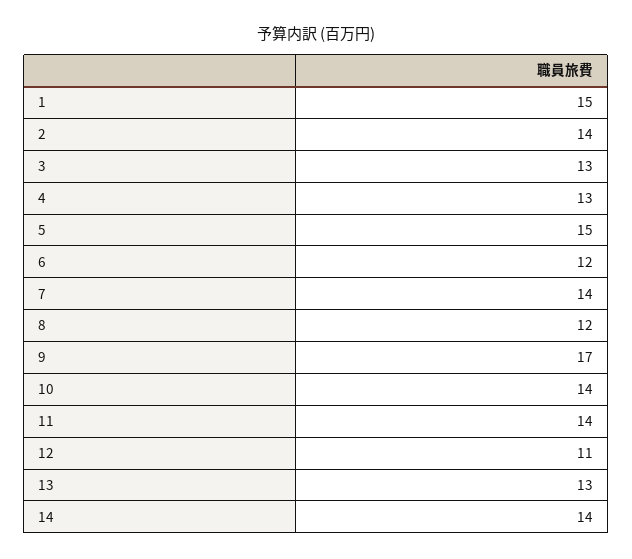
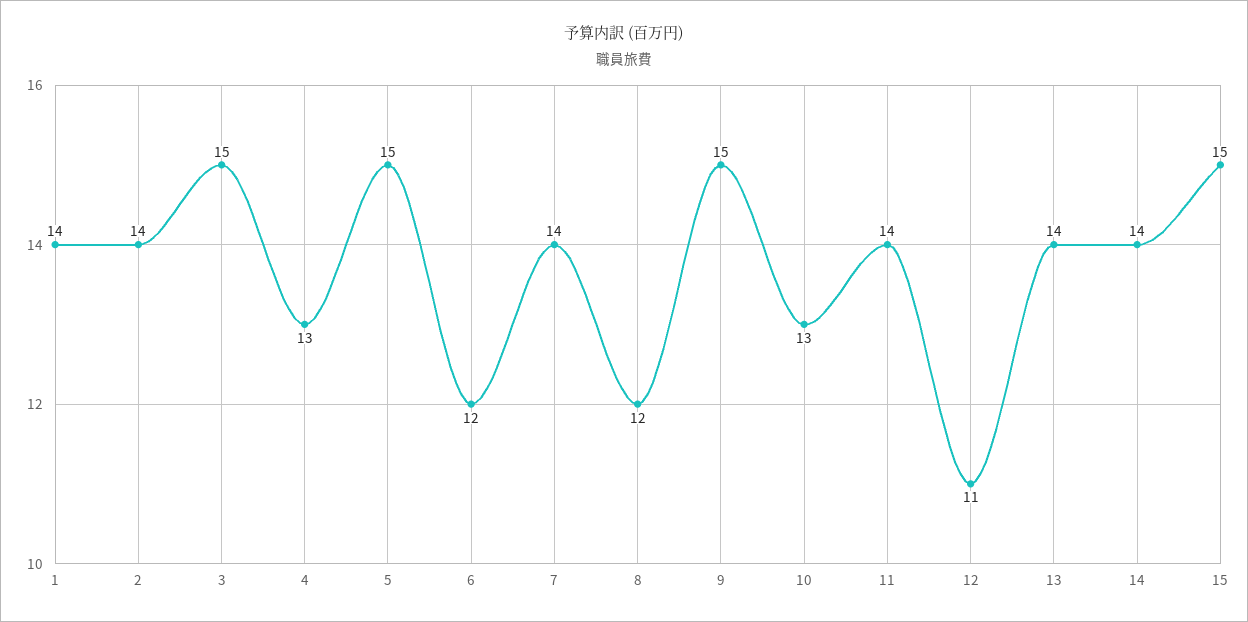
  {
-   "1": 15,
+   "1": 14,
    "2": 14,
-   "3": 13,
+   "3": 15,
    "4": 13,
    "5": 15,
    "6": 12,
    "7": 14,
    "8": 12,
-   "9": 17,
+   "9": 15,
-   "10": 14,
+   "10": 13,
    "11": 14,
    "12": 11,
-   "13": 13,
+   "13": 14,
-   "14": 14
+   "14": 14,
+   "15": 15
  }

